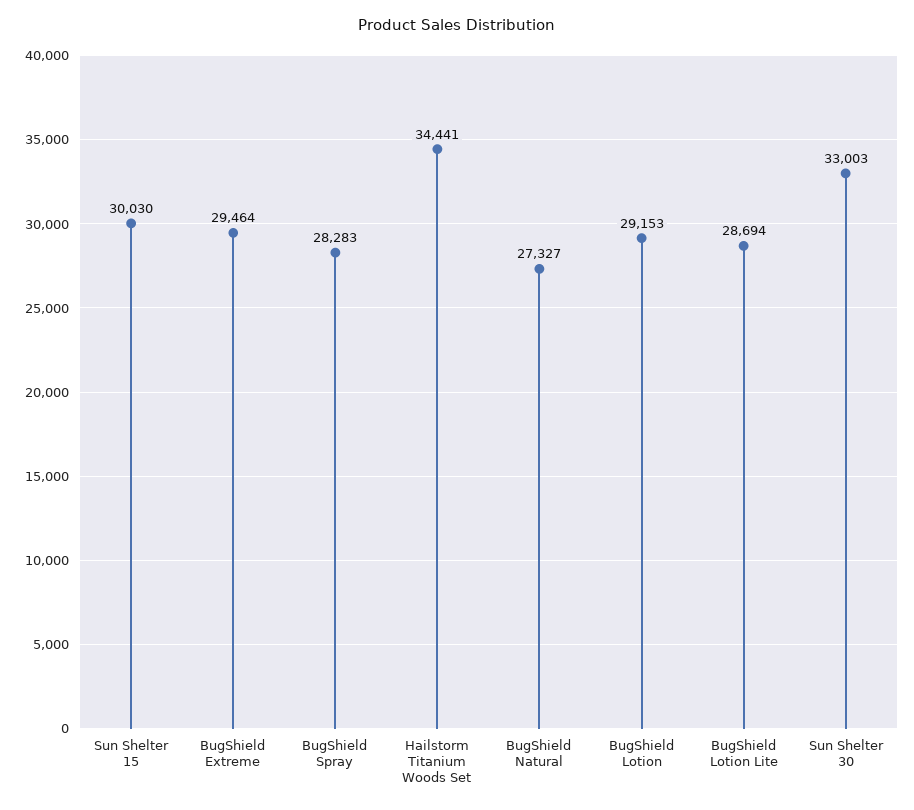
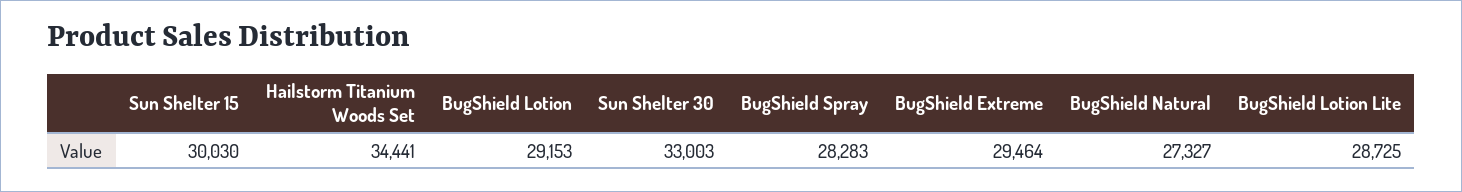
  {
    "Sun Shelter 15": 30030,
    "BugShield Extreme": 29464,
    "BugShield Spray": 28283,
    "Hailstorm Titanium Woods Set": 34441,
    "BugShield Natural": 27327,
    "BugShield Lotion": 29153,
-   "BugShield Lotion Lite": 28694,
+   "BugShield Lotion Lite": 28725,
    "Sun Shelter 30": 33003
  }

